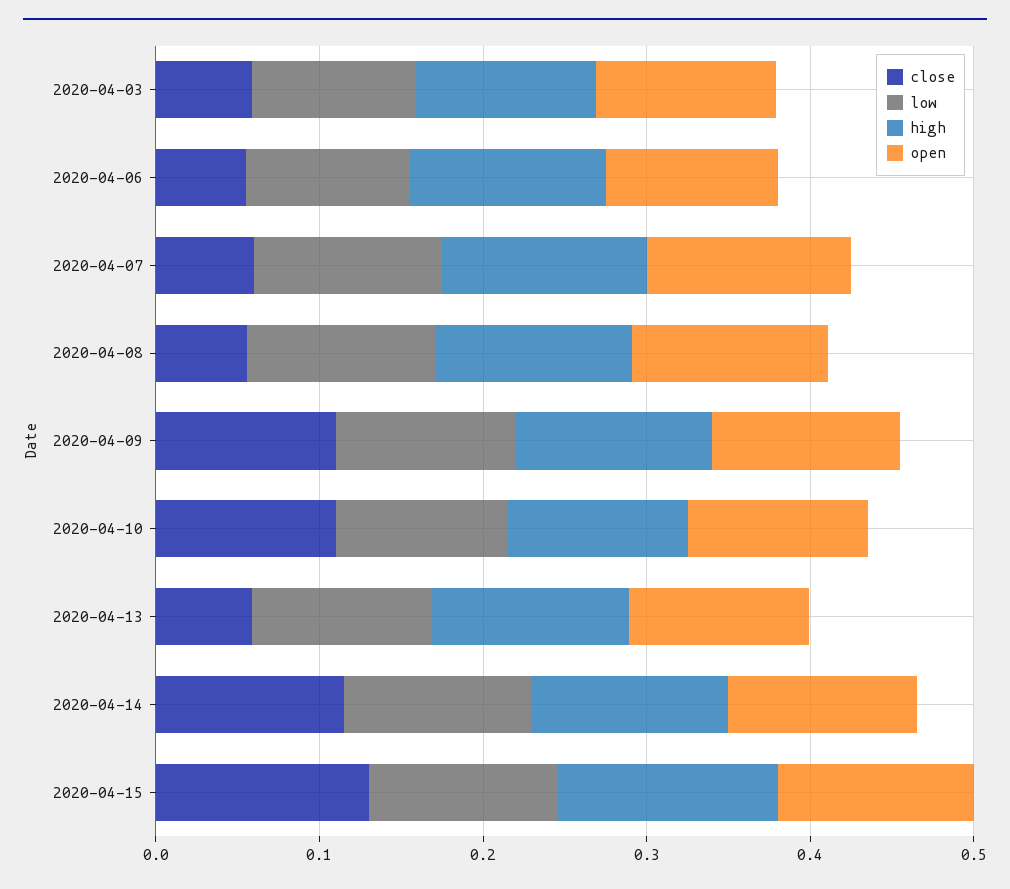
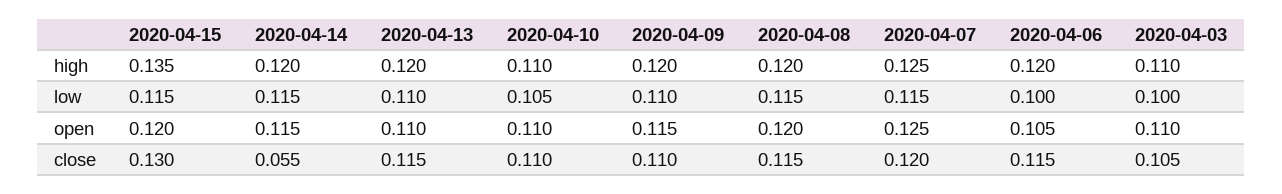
  {
    "close": {
-     "2020-04-03": 0.06,
+     "2020-04-03": 0.105,
-     "2020-04-06": 0.06,
+     "2020-04-06": 0.115,
-     "2020-04-07": 0.06,
+     "2020-04-07": 0.12,
-     "2020-04-08": 0.06,
+     "2020-04-08": 0.115,
      "2020-04-09": 0.11,
      "2020-04-10": 0.11,
-     "2020-04-13": 0.06,
+     "2020-04-13": 0.115,
-     "2020-04-14": 0.12,
+     "2020-04-14": 0.055,
      "2020-04-15": 0.13
    },
    "low": {
      "2020-04-03": 0.1,
      "2020-04-06": 0.1,
      "2020-04-07": 0.115,
      "2020-04-08": 0.115,
      "2020-04-09": 0.11,
      "2020-04-10": 0.105,
      "2020-04-13": 0.11,
      "2020-04-14": 0.115,
      "2020-04-15": 0.115
    },
    "high": {
      "2020-04-03": 0.11,
      "2020-04-06": 0.12,
      "2020-04-07": 0.125,
      "2020-04-08": 0.12,
      "2020-04-09": 0.12,
      "2020-04-10": 0.11,
      "2020-04-13": 0.12,
      "2020-04-14": 0.12,
      "2020-04-15": 0.135
    },
    "open": {
      "2020-04-03": 0.11,
      "2020-04-06": 0.105,
      "2020-04-07": 0.125,
      "2020-04-08": 0.12,
      "2020-04-09": 0.115,
      "2020-04-10": 0.11,
      "2020-04-13": 0.11,
      "2020-04-14": 0.115,
      "2020-04-15": 0.12
    }
  }

